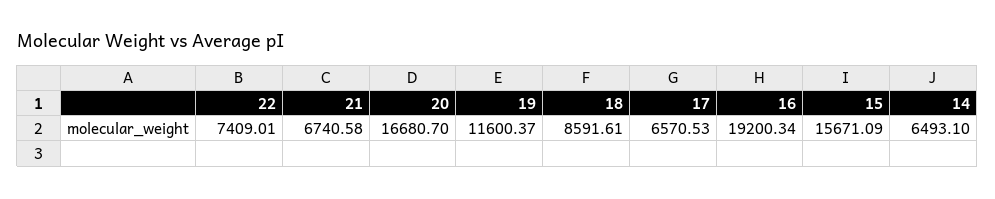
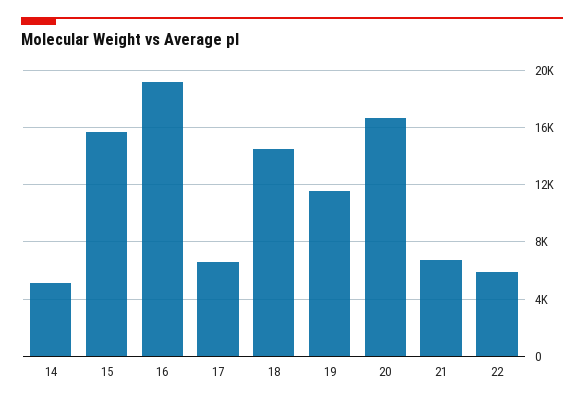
  {
-   "22": 7409.01,
+   "22": 6000,
    "21": 6740.58,
    "20": 16680.7,
    "19": 11600.37,
-   "18": 8591.61,
+   "18": 14500,
    "17": 6570.53,
    "16": 19200.34,
    "15": 15671.09,
-   "14": 6493.1
+   "14": 5000
  }

